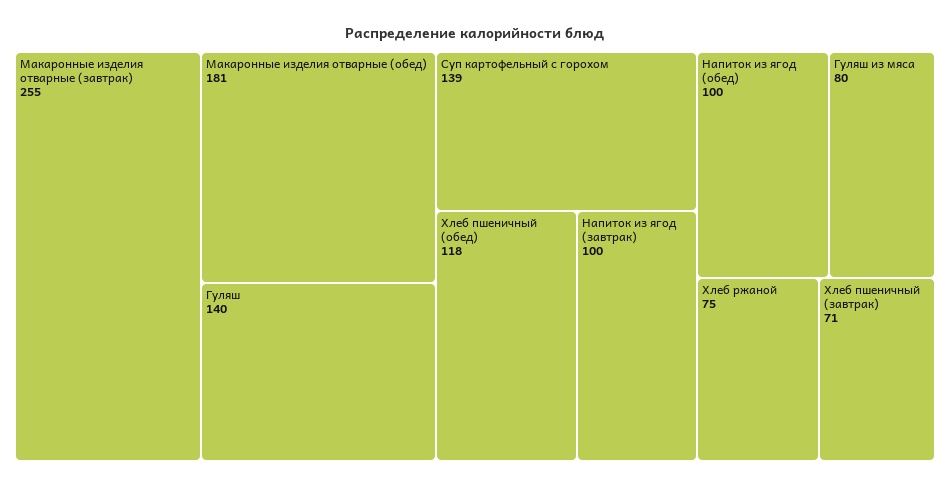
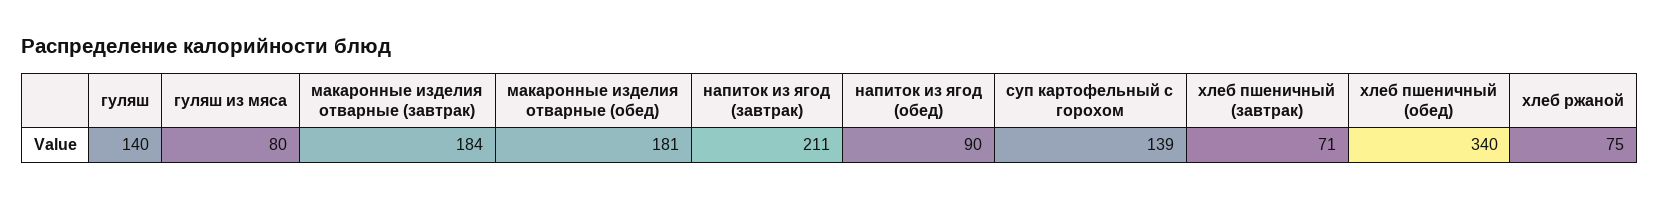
  {
-   "Макаронные изделия отварные (завтрак)": 255,
+   "Макаронные изделия отварные (завтрак)": 184,
    "Макаронные изделия отварные (обед)": 181,
    "Гуляш": 140,
    "Суп картофельный с горохом": 139,
-   "Хлеб пшеничный (обед)": 118,
+   "Хлеб пшеничный (обед)": 340,
-   "Напиток из ягод (завтрак)": 100,
+   "Напиток из ягод (завтрак)": 211,
-   "Напиток из ягод (обед)": 100,
+   "Напиток из ягод (обед)": 90,
    "Гуляш из мяса": 80,
    "Хлеб ржаной": 75,
    "Хлеб пшеничный (завтрак)": 71
  }

